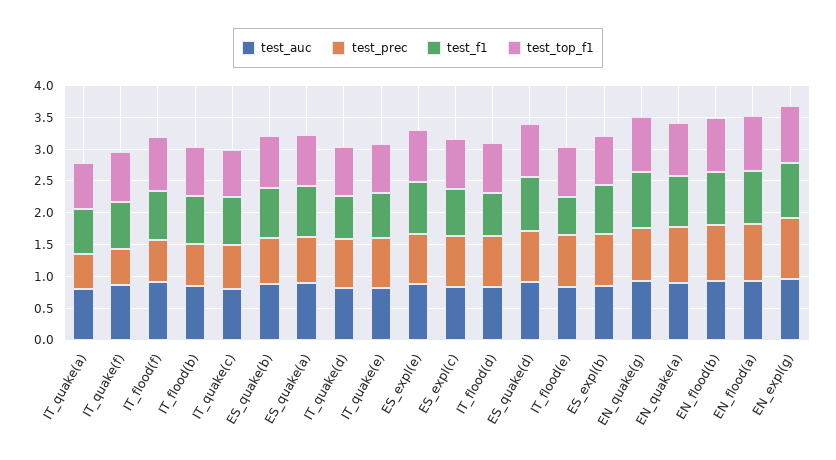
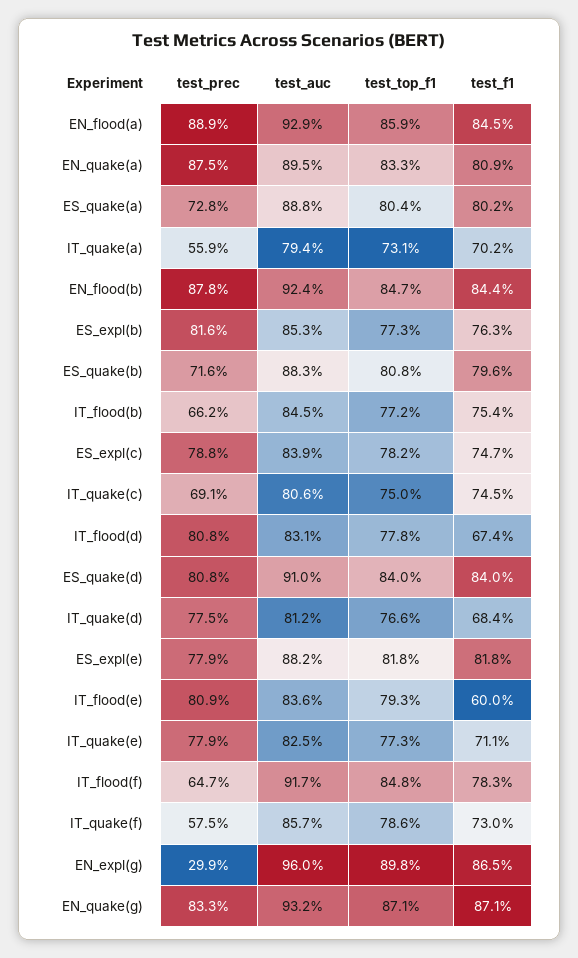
  {
    "test_auc": {
      "IT_quake(a)": 0.794,
      "IT_quake(f)": 0.857,
      "IT_flood(f)": 0.917,
      "IT_flood(b)": 0.845,
      "IT_quake(c)": 0.806,
      "ES_quake(b)": 0.883,
      "ES_quake(a)": 0.888,
      "IT_quake(d)": 0.812,
      "IT_quake(e)": 0.825,
      "ES_expl(e)": 0.882,
      "ES_expl(c)": 0.839,
      "IT_flood(d)": 0.831,
      "ES_quake(d)": 0.91,
      "IT_flood(e)": 0.836,
      "ES_expl(b)": 0.853,
      "EN_quake(g)": 0.932,
      "EN_quake(a)": 0.895,
      "EN_flood(b)": 0.924,
      "EN_flood(a)": 0.929,
      "EN_expl(g)": 0.96
    },
    "test_prec": {
      "IT_quake(a)": 0.559,
      "IT_quake(f)": 0.575,
      "IT_flood(f)": 0.647,
      "IT_flood(b)": 0.662,
      "IT_quake(c)": 0.691,
      "ES_quake(b)": 0.716,
      "ES_quake(a)": 0.728,
      "IT_quake(d)": 0.775,
      "IT_quake(e)": 0.779,
      "ES_expl(e)": 0.779,
      "ES_expl(c)": 0.788,
      "IT_flood(d)": 0.808,
      "ES_quake(d)": 0.808,
      "IT_flood(e)": 0.809,
      "ES_expl(b)": 0.816,
      "EN_quake(g)": 0.833,
      "EN_quake(a)": 0.875,
      "EN_flood(b)": 0.878,
      "EN_flood(a)": 0.889,
-     "EN_expl(g)": 1
+     "EN_expl(g)": 0.299
    },
    "test_f1": {
      "IT_quake(a)": 0.702,
      "IT_quake(f)": 0.73,
      "IT_flood(f)": 0.783,
      "IT_flood(b)": 0.754,
      "IT_quake(c)": 0.745,
      "ES_quake(b)": 0.796,
      "ES_quake(a)": 0.802,
      "IT_quake(d)": 0.684,
      "IT_quake(e)": 0.711,
      "ES_expl(e)": 0.818,
      "ES_expl(c)": 0.747,
      "IT_flood(d)": 0.674,
      "ES_quake(d)": 0.84,
      "IT_flood(e)": 0.6,
      "ES_expl(b)": 0.763,
      "EN_quake(g)": 0.871,
      "EN_quake(a)": 0.809,
      "EN_flood(b)": 0.844,
      "EN_flood(a)": 0.845,
      "EN_expl(g)": 0.865
    },
    "test_top_f1": {
      "IT_quake(a)": 0.731,
      "IT_quake(f)": 0.786,
      "IT_flood(f)": 0.848,
      "IT_flood(b)": 0.772,
      "IT_quake(c)": 0.75,
      "ES_quake(b)": 0.808,
      "ES_quake(a)": 0.804,
      "IT_quake(d)": 0.766,
      "IT_quake(e)": 0.773,
      "ES_expl(e)": 0.818,
      "ES_expl(c)": 0.782,
      "IT_flood(d)": 0.778,
      "ES_quake(d)": 0.84,
      "IT_flood(e)": 0.793,
      "ES_expl(b)": 0.773,
      "EN_quake(g)": 0.871,
      "EN_quake(a)": 0.833,
      "EN_flood(b)": 0.847,
      "EN_flood(a)": 0.859,
      "EN_expl(g)": 0.898
    }
  }

